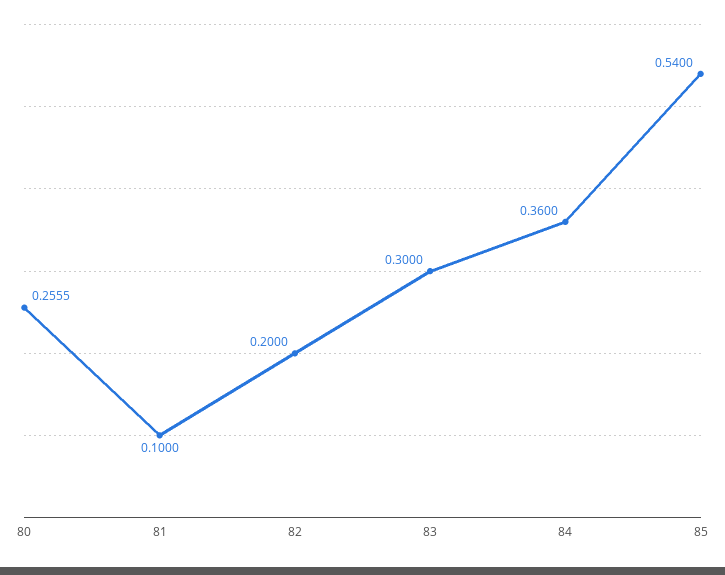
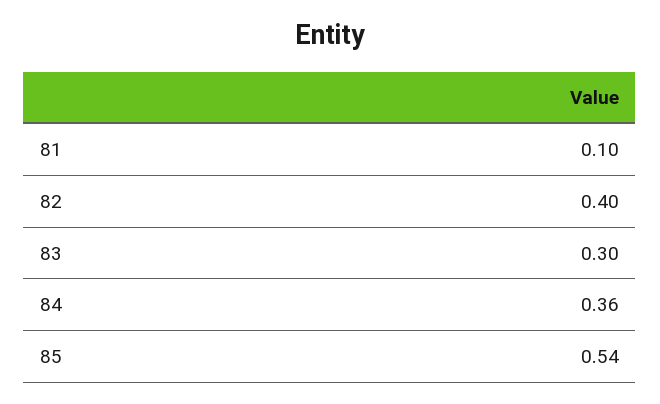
  {
-   "80": 0.2555,
    "81": 0.1,
-   "82": 0.2,
+   "82": 0.4,
    "83": 0.3,
    "84": 0.36,
    "85": 0.54
  }

